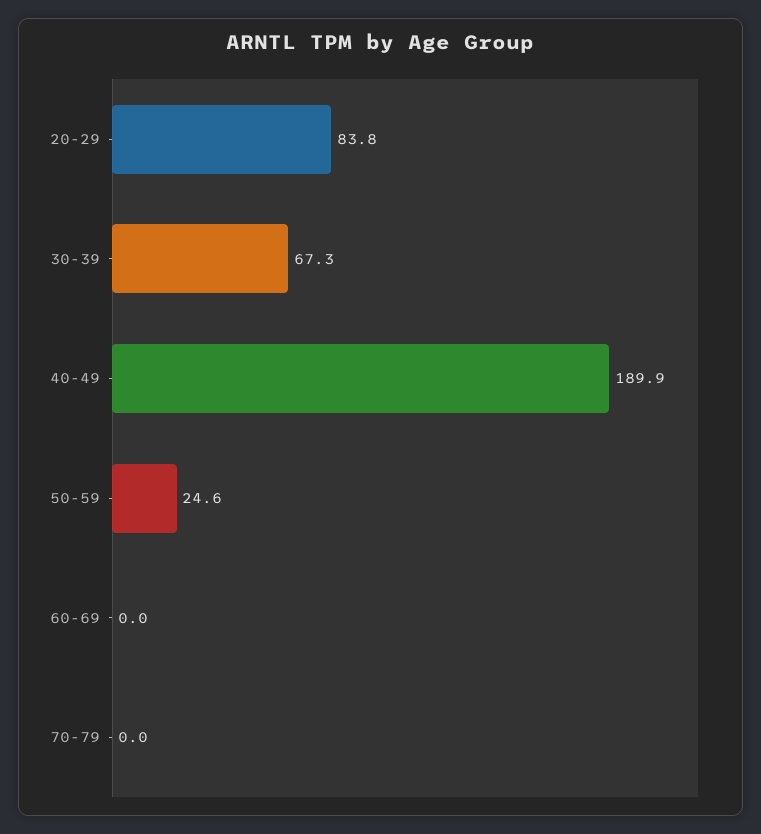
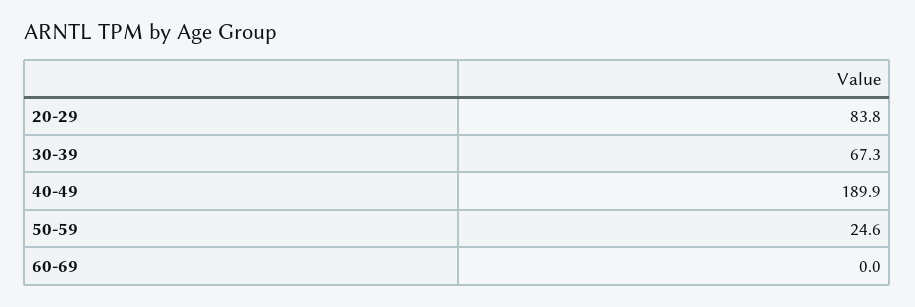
  {
    "20-29": 83.8,
    "30-39": 67.3,
    "40-49": 189.9,
    "50-59": 24.6,
-   "60-69": 0,
+   "60-69": 0
-   "70-79": 0
  }

